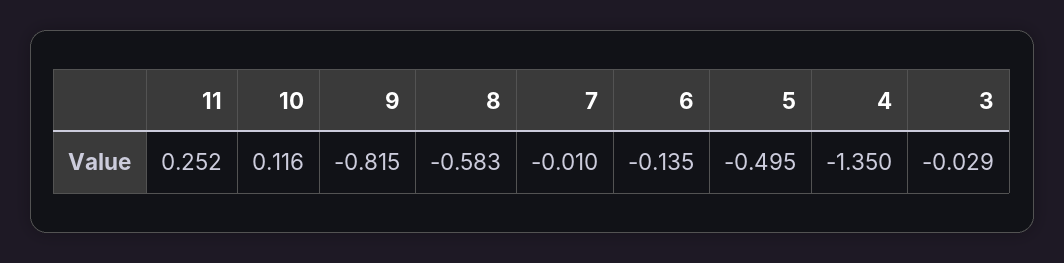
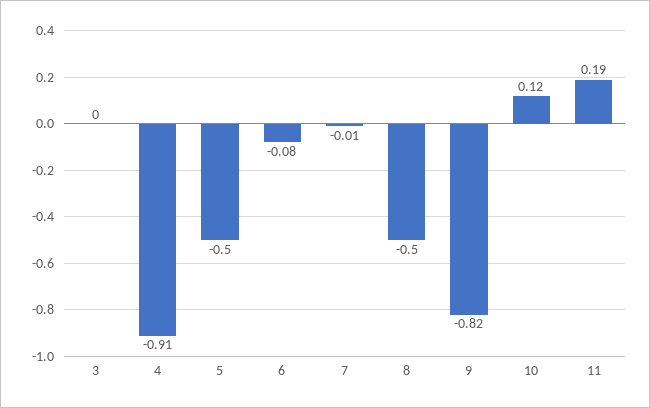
  {
-   "11": 0.252,
+   "11": 0.19,
    "10": 0.116,
    "9": -0.815,
-   "8": -0.583,
+   "8": -0.5,
    "7": -0.01,
-   "6": -0.135,
+   "6": -0.08,
    "5": -0.495,
-   "4": -1.35,
+   "4": -0.91,
-   "3": -0.029
+   "3": 0
  }

